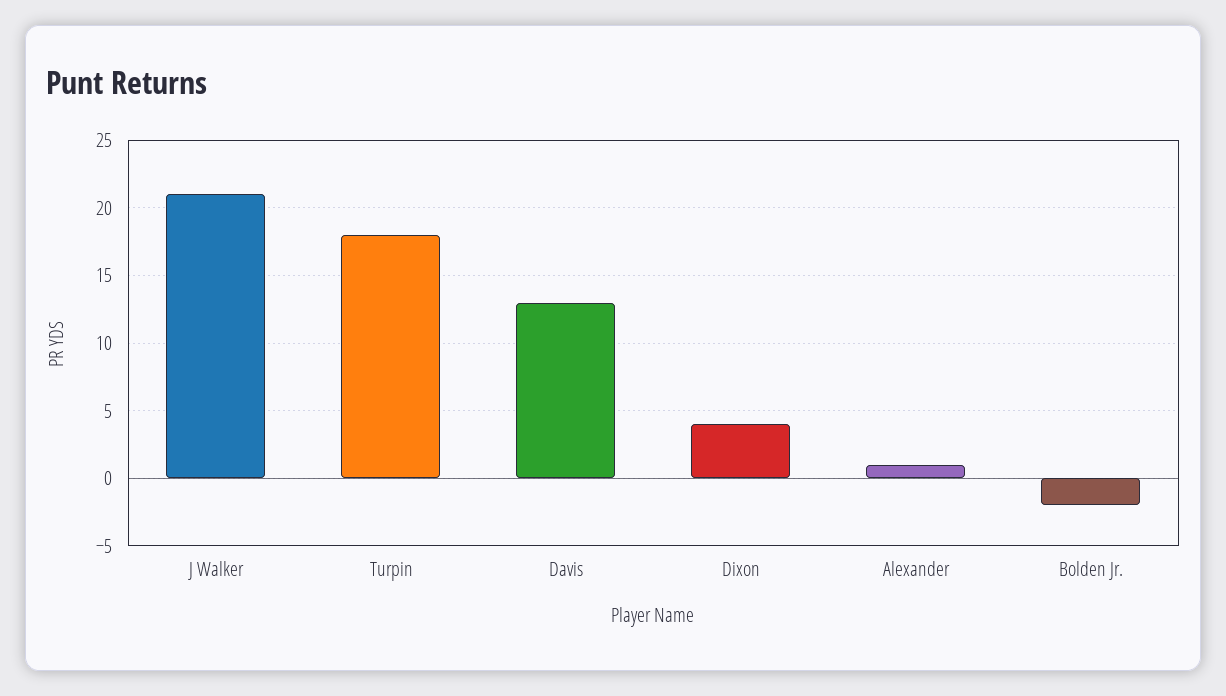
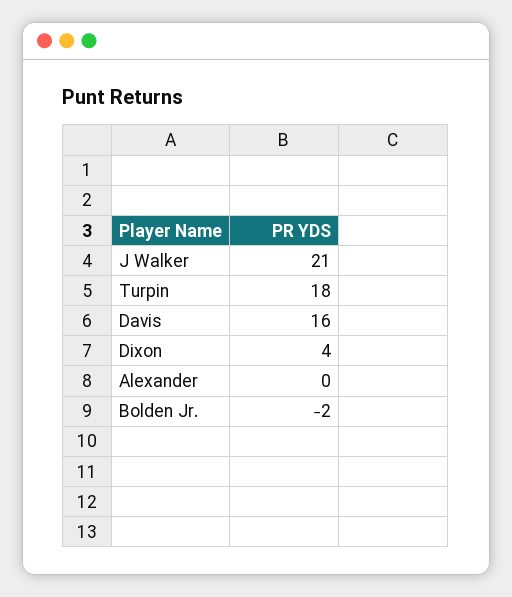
  {
    "J Walker": 21,
    "Turpin": 18,
-   "Davis": 13,
+   "Davis": 16,
    "Dixon": 4,
-   "Alexander": 1,
+   "Alexander": 0,
    "Bolden Jr.": -2
  }

